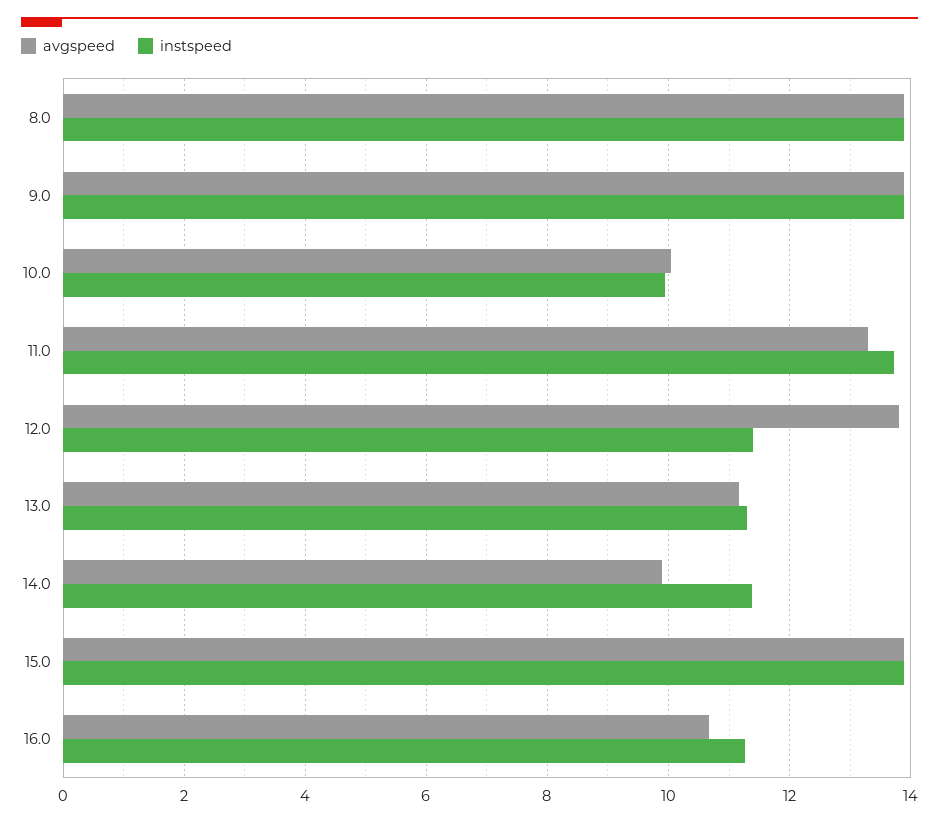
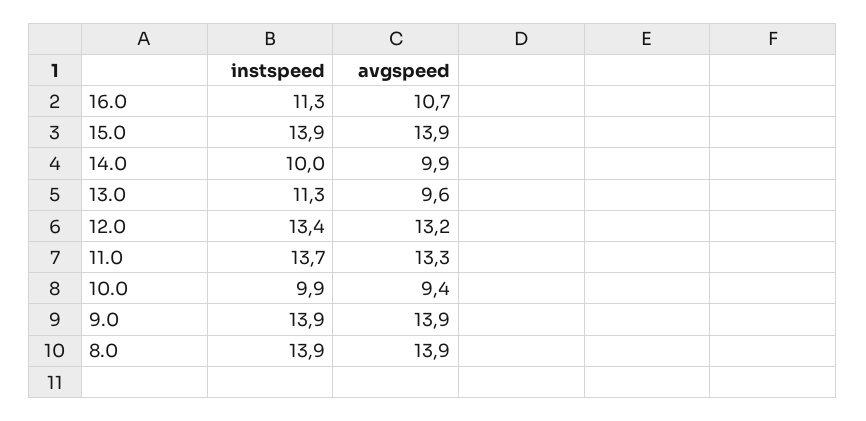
  {
    "avgspeed": {
      "8.0": 13.9,
      "9.0": 13.9,
-     "10.0": 10,
+     "10.0": 9.4,
      "11.0": 13.3,
-     "12.0": 13.8,
+     "12.0": 13.2,
-     "13.0": 11.2,
+     "13.0": 9.6,
      "14.0": 9.9,
      "15.0": 13.9,
      "16.0": 10.7
    },
    "instspeed": {
      "8.0": 13.9,
      "9.0": 13.9,
      "10.0": 9.9,
      "11.0": 13.7,
-     "12.0": 11.4,
+     "12.0": 13.4,
      "13.0": 11.3,
-     "14.0": 11.4,
+     "14.0": 10,
      "15.0": 13.9,
      "16.0": 11.3
    }
  }

